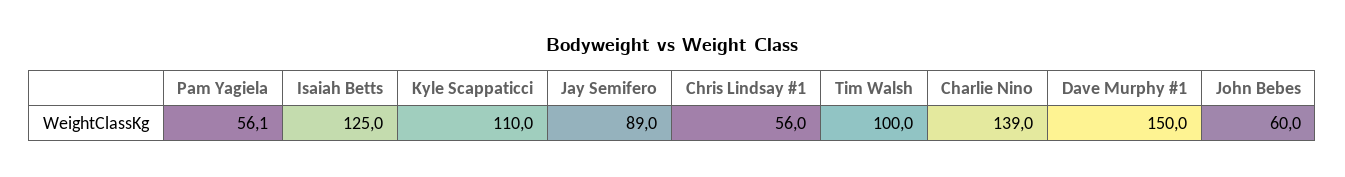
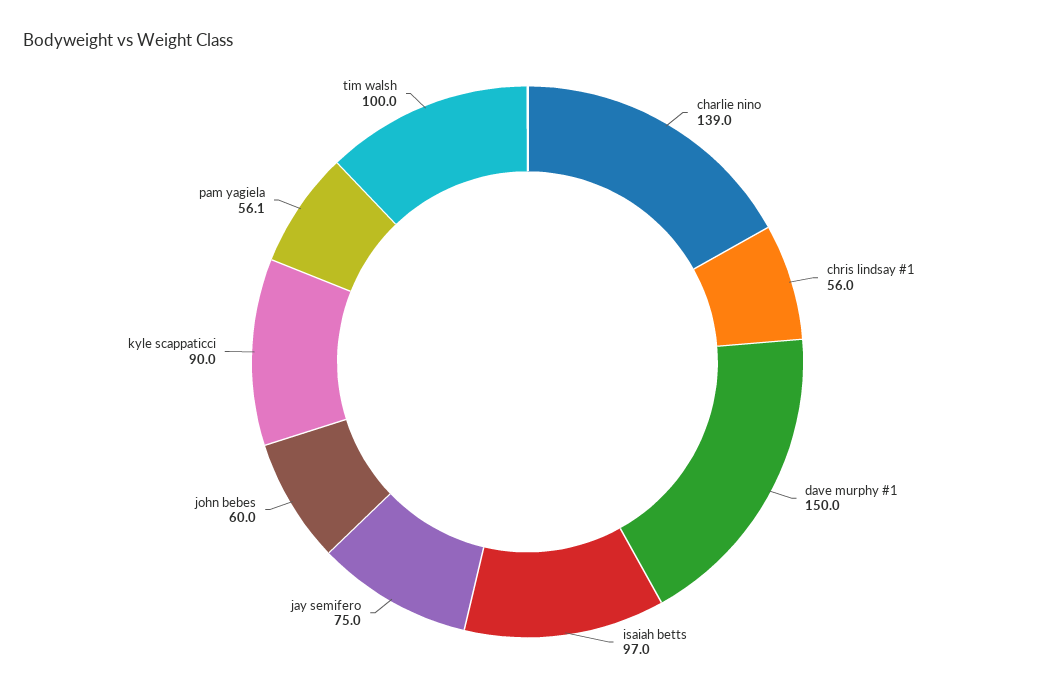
  {
    "Pam Yagiela": 56.1,
-   "Isaiah Betts": 125,
+   "Isaiah Betts": 97,
-   "Kyle Scappaticci": 110,
+   "Kyle Scappaticci": 90,
-   "Jay Semifero": 89,
+   "Jay Semifero": 75,
    "Chris Lindsay #1": 56,
    "Tim Walsh": 100,
    "Charlie Nino": 139,
    "Dave Murphy #1": 150,
    "John Bebes": 60
  }

